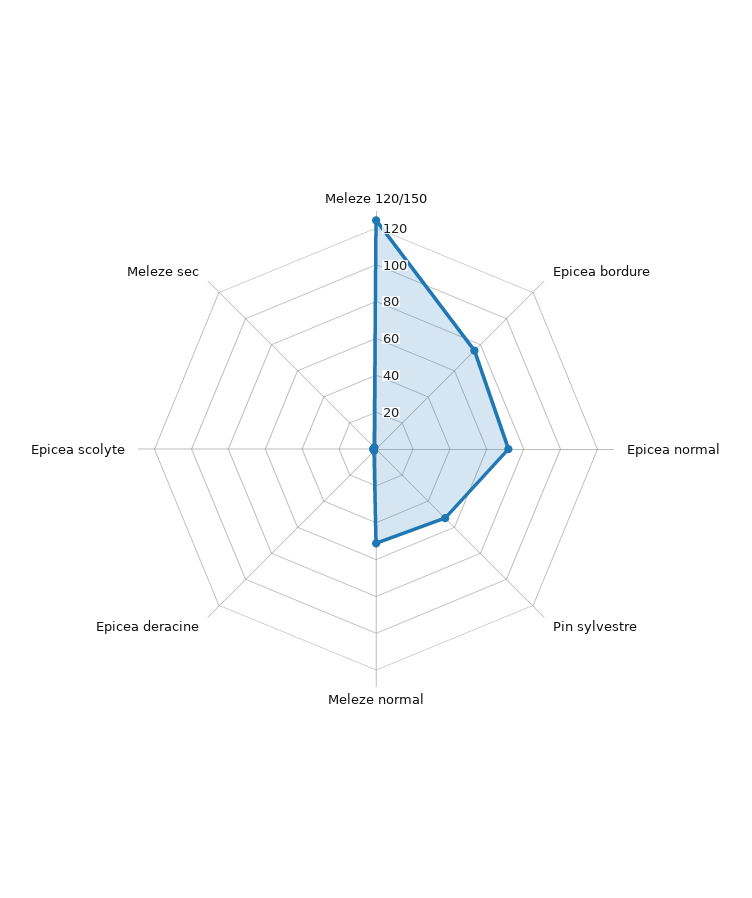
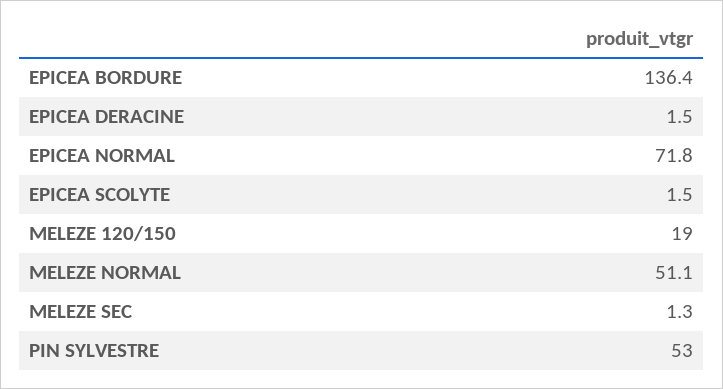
  {
-   "Meleze 120/150": 125,
+   "Meleze 120/150": 19,
-   "Epicea bordure": 75,
+   "Epicea bordure": 136.4,
    "Epicea normal": 71.8,
    "Pin sylvestre": 53,
    "Meleze normal": 51.1,
    "Epicea deracine": 1.5,
    "Epicea scolyte": 1.5,
    "Meleze sec": 1.3
  }

